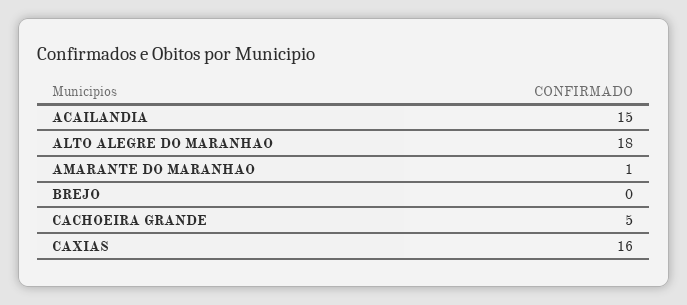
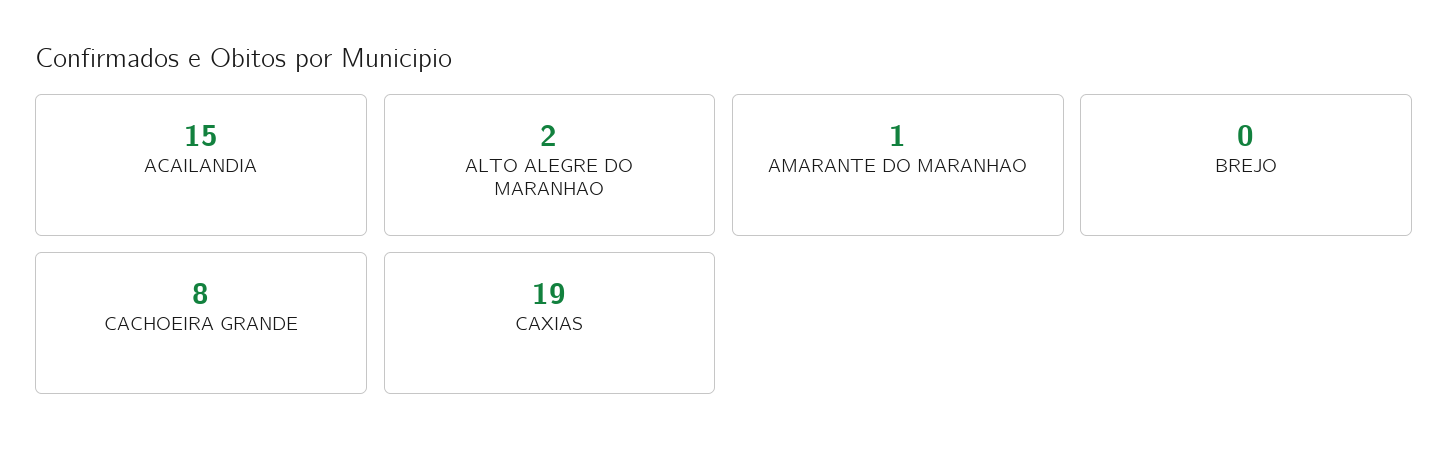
  {
    "ACAILANDIA": 15,
-   "ALTO ALEGRE DO MARANHAO": 18,
+   "ALTO ALEGRE DO MARANHAO": 2,
    "AMARANTE DO MARANHAO": 1,
    "BREJO": 0,
-   "CACHOEIRA GRANDE": 5,
+   "CACHOEIRA GRANDE": 8,
-   "CAXIAS": 16
+   "CAXIAS": 19
  }

